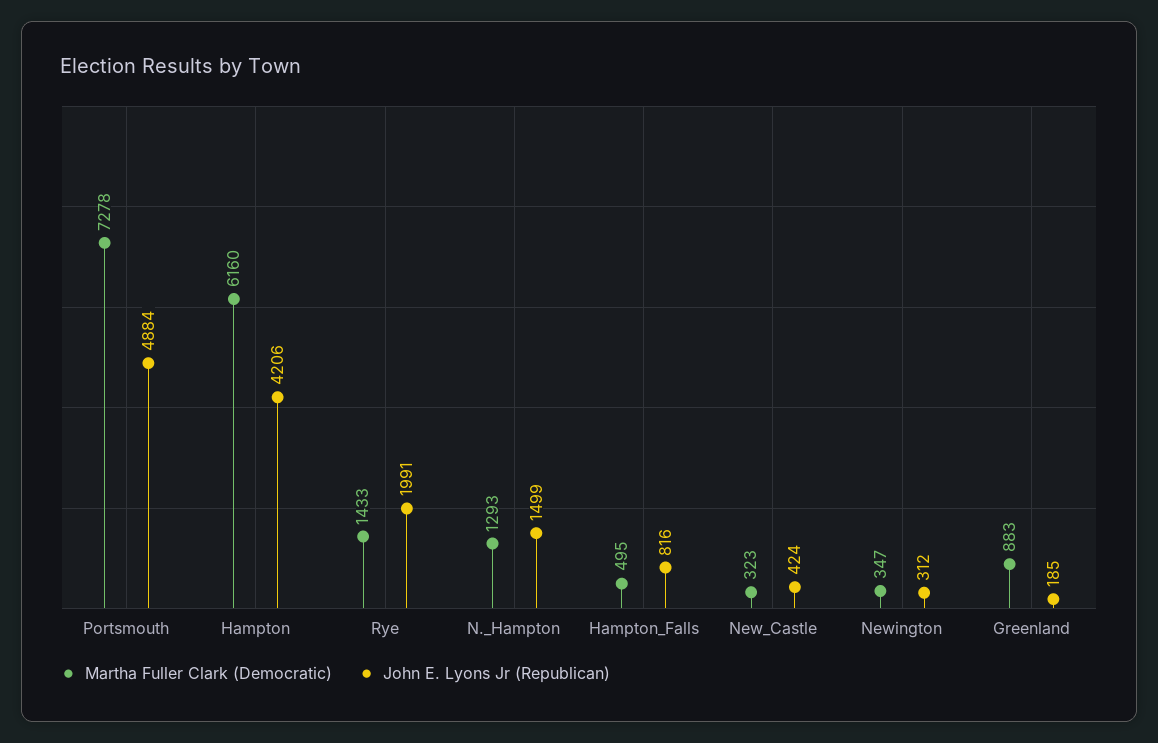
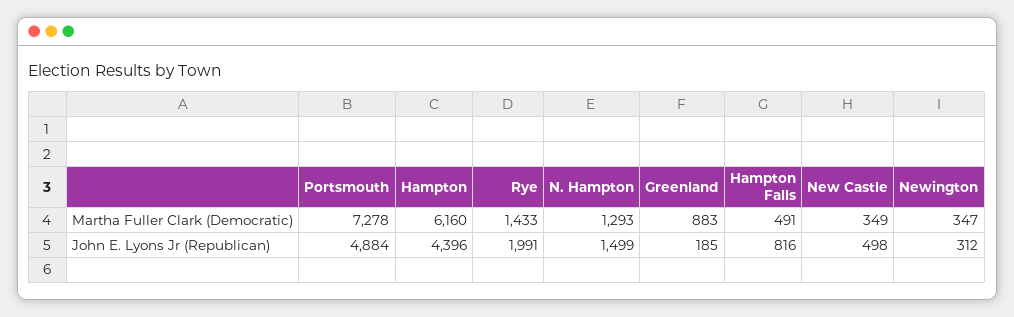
  {
    "Martha Fuller Clark (Democratic)": {
      "Portsmouth": 7278,
      "Hampton": 6160,
      "Rye": 1433,
      "N._Hampton": 1293,
-     "Hampton_Falls": 495,
+     "Hampton_Falls": 491,
-     "New_Castle": 323,
+     "New_Castle": 349,
      "Newington": 347,
      "Greenland": 883
    },
    "John E. Lyons Jr (Republican)": {
      "Portsmouth": 4884,
-     "Hampton": 4206,
+     "Hampton": 4396,
      "Rye": 1991,
      "N._Hampton": 1499,
      "Hampton_Falls": 816,
-     "New_Castle": 424,
+     "New_Castle": 498,
      "Newington": 312,
      "Greenland": 185
    }
  }

